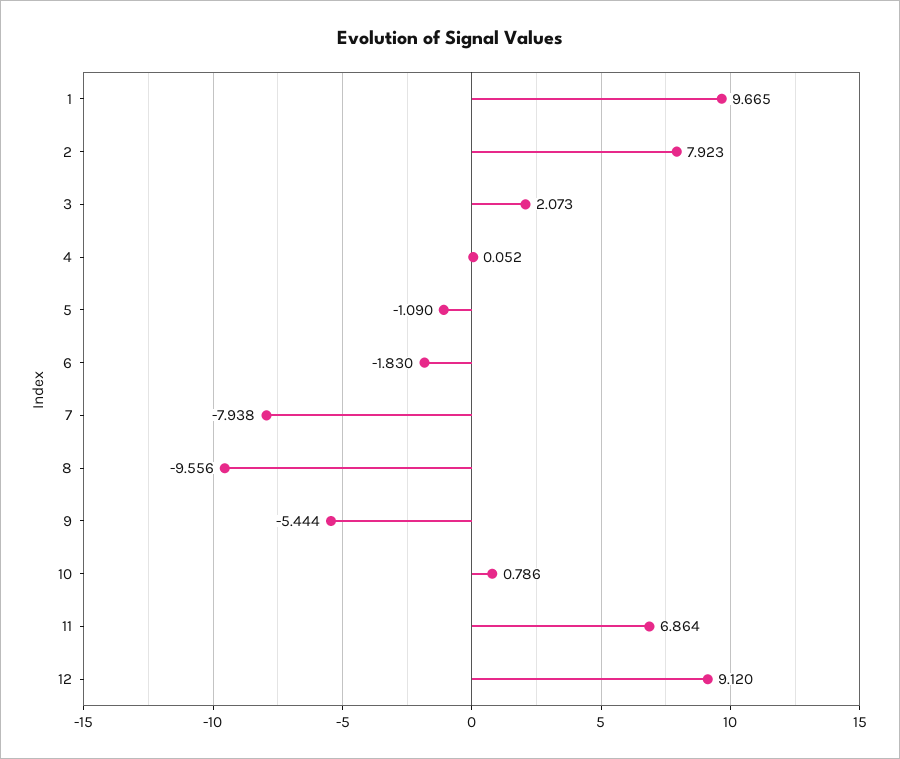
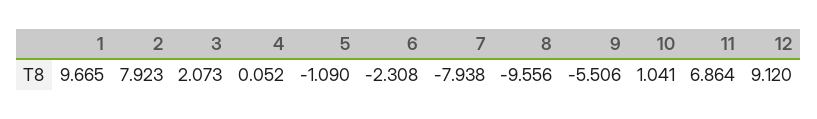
  {
    "1": 9.665,
    "2": 7.923,
    "3": 2.073,
    "4": 0.052,
    "5": -1.09,
-   "6": -1.83,
+   "6": -2.308,
    "7": -7.938,
    "8": -9.556,
-   "9": -5.444,
+   "9": -5.506,
-   "10": 0.786,
+   "10": 1.041,
    "11": 6.864,
    "12": 9.12
  }

